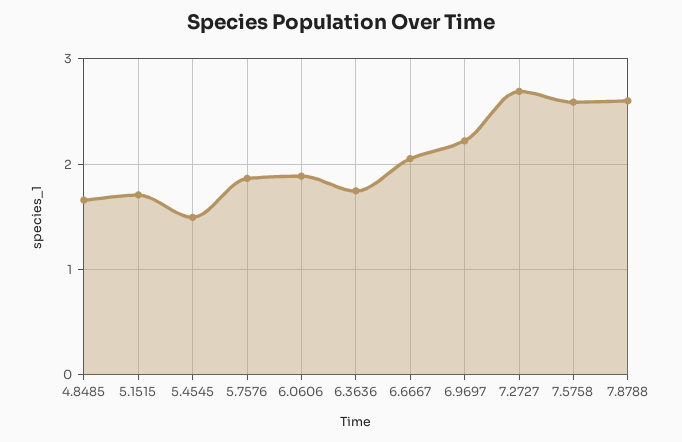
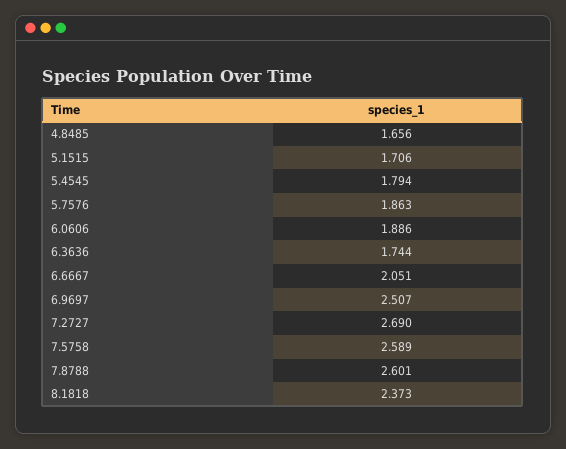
  {
    "4.8485": 1.656,
    "5.1515": 1.706,
-   "5.4545": 1.5,
+   "5.4545": 1.794,
    "5.7576": 1.863,
    "6.0606": 1.886,
    "6.3636": 1.744,
    "6.6667": 2.051,
-   "6.9697": 2.2,
+   "6.9697": 2.507,
    "7.2727": 2.69,
    "7.5758": 2.589,
-   "7.8788": 2.601
+   "7.8788": 2.601,
+   "8.1818": 2.373
  }

